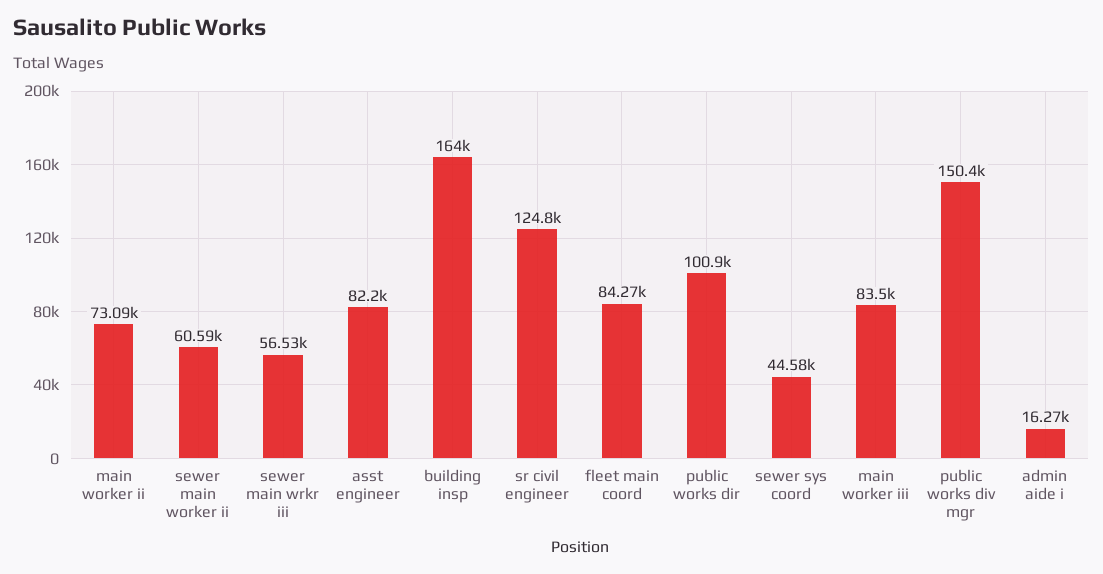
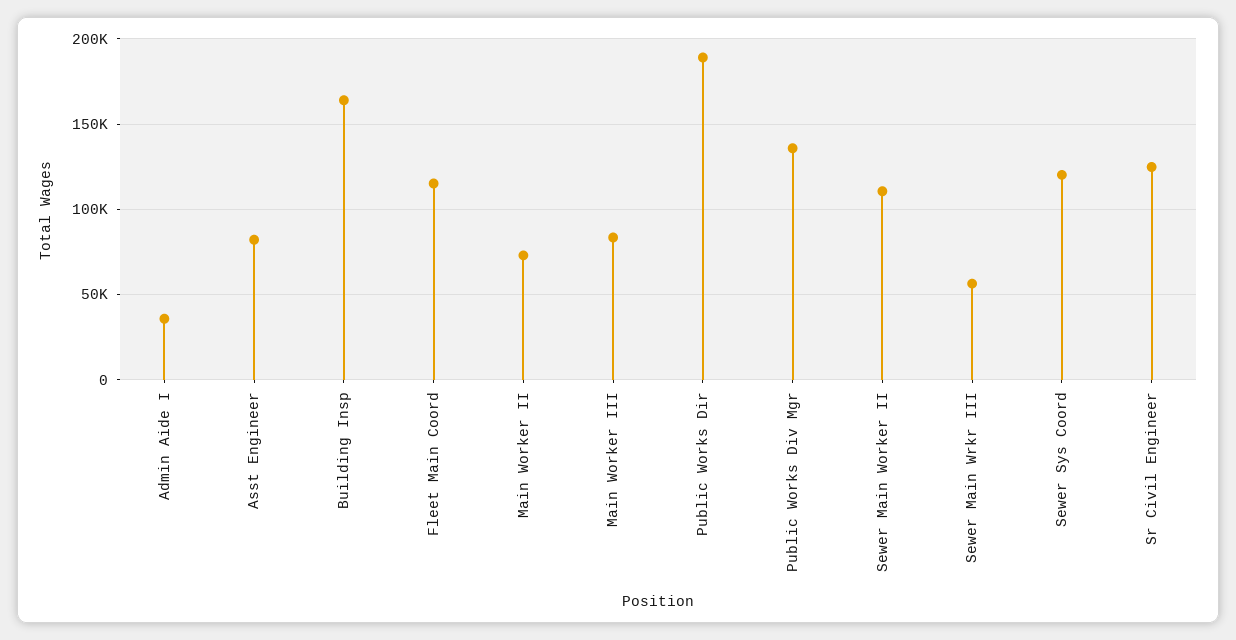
  {
    "main worker ii": 73090,
-   "sewer main worker ii": 60590,
+   "sewer main worker ii": 110000,
    "sewer main wrkr iii": 56530,
    "asst engineer": 82200,
    "building insp": 164000,
    "sr civil engineer": 124800,
-   "fleet main coord": 84270,
+   "fleet main coord": 115000,
-   "public works dir": 100900,
+   "public works dir": 190000,
-   "sewer sys coord": 44580,
+   "sewer sys coord": 120000,
    "main worker iii": 83500,
-   "public works div mgr": 150400,
+   "public works div mgr": 135000,
-   "admin aide i": 16270
+   "admin aide i": 35000
  }

